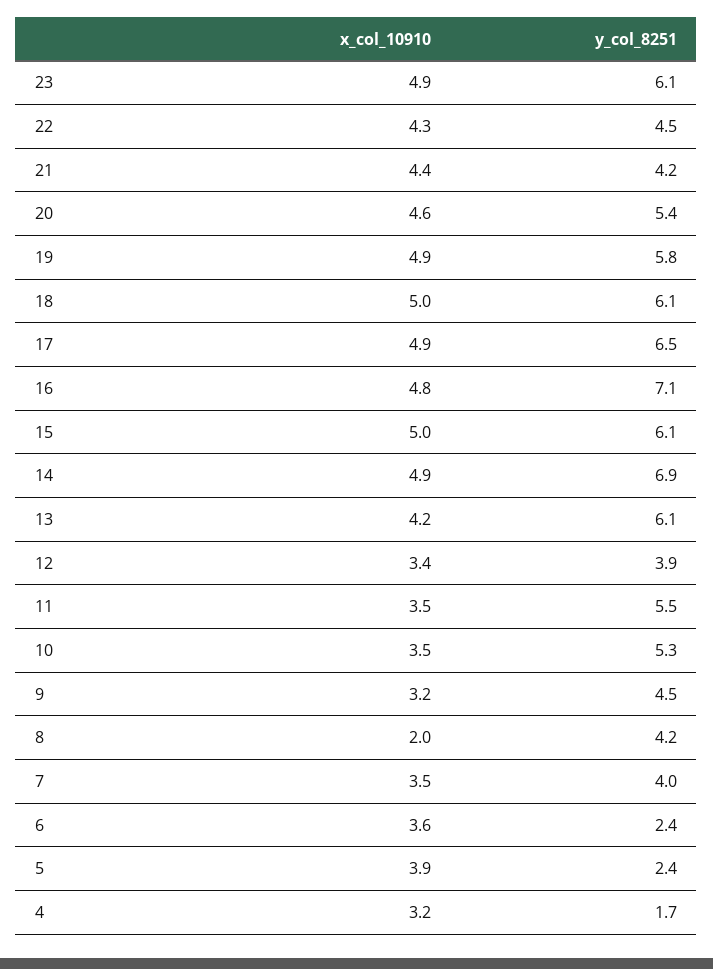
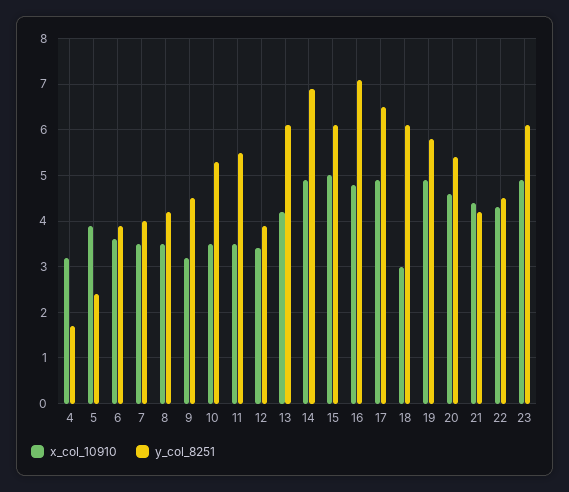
  {
    "x_col_10910": {
      "23": 4.9,
      "22": 4.3,
      "21": 4.4,
      "20": 4.6,
      "19": 4.9,
-     "18": 5,
+     "18": 3,
      "17": 4.9,
      "16": 4.8,
      "15": 5,
      "14": 4.9,
      "13": 4.2,
      "12": 3.4,
      "11": 3.5,
      "10": 3.5,
      "9": 3.2,
-     "8": 2,
+     "8": 3.5,
      "7": 3.5,
      "6": 3.6,
      "5": 3.9,
      "4": 3.2
    },
    "y_col_8251": {
      "23": 6.1,
      "22": 4.5,
      "21": 4.2,
      "20": 5.4,
      "19": 5.8,
      "18": 6.1,
      "17": 6.5,
      "16": 7.1,
      "15": 6.1,
      "14": 6.9,
      "13": 6.1,
      "12": 3.9,
      "11": 5.5,
      "10": 5.3,
      "9": 4.5,
      "8": 4.2,
      "7": 4,
-     "6": 2.4,
+     "6": 4,
      "5": 2.4,
      "4": 1.7
    }
  }

